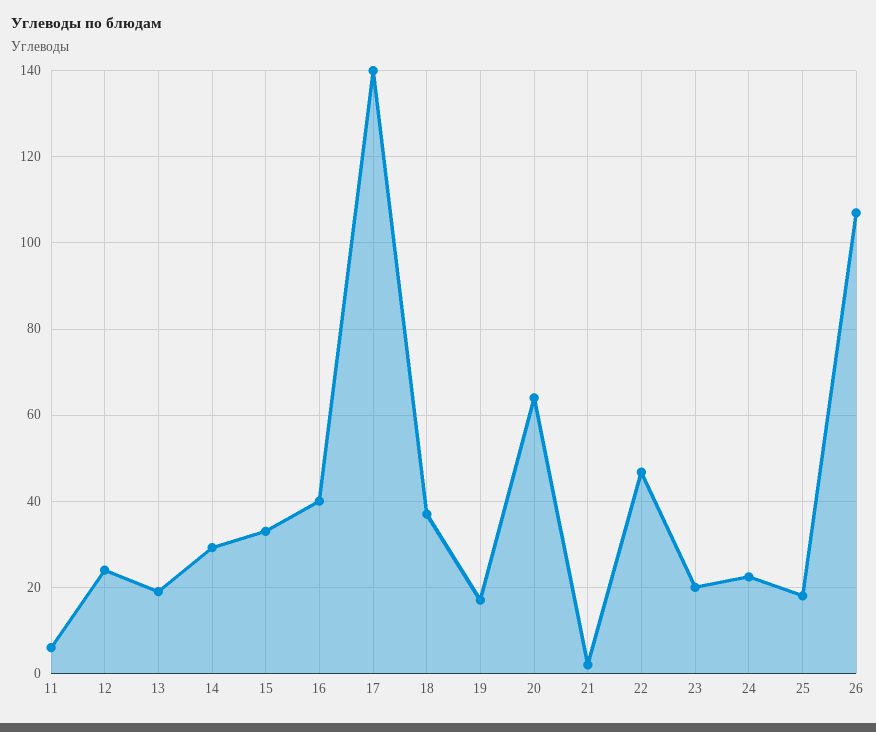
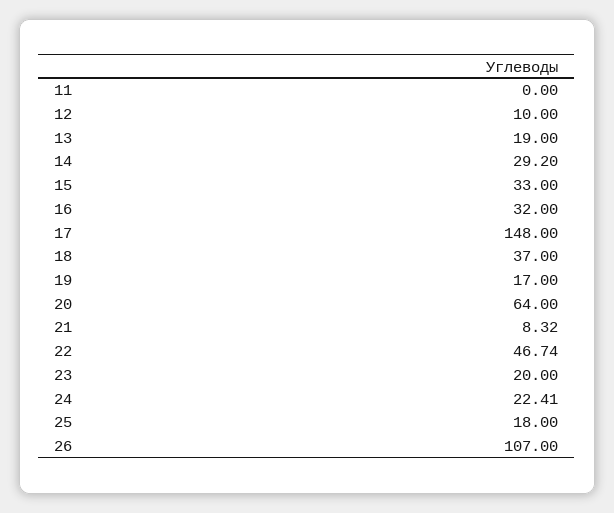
  {
-   "11": 6,
+   "11": 0,
-   "12": 24,
+   "12": 10,
    "13": 19,
    "14": 29.2,
    "15": 33,
-   "16": 40,
+   "16": 32,
-   "17": 140,
+   "17": 148,
    "18": 37,
    "19": 17,
    "20": 64,
-   "21": 2,
+   "21": 8.32,
    "22": 46.74,
    "23": 20,
    "24": 22.41,
    "25": 18,
    "26": 107
  }

